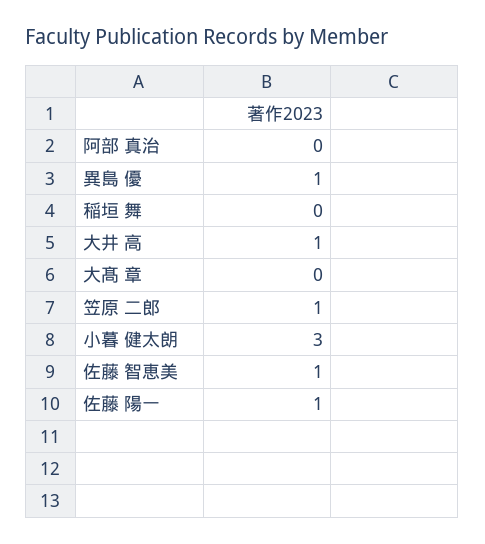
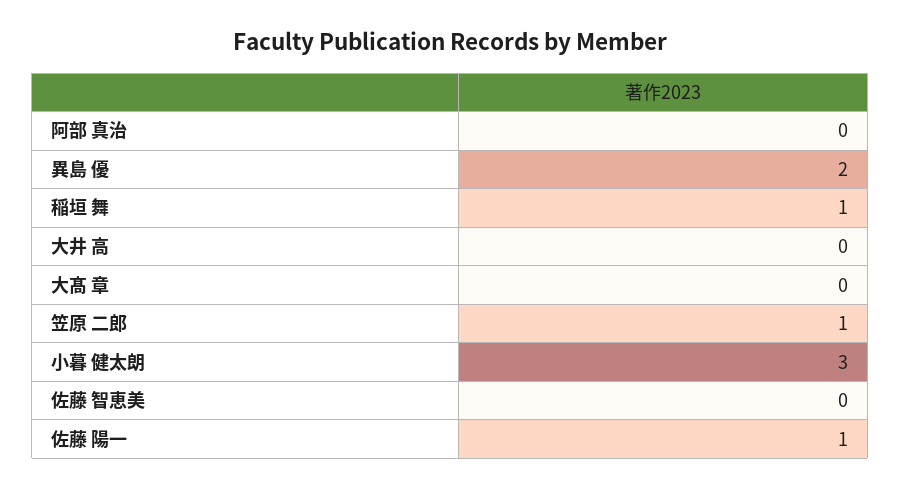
  {
    "阿部 真治": 0,
-   "異島 優": 1,
+   "異島 優": 2,
-   "稲垣 舞": 0,
+   "稲垣 舞": 1,
-   "大井 高": 1,
+   "大井 高": 0,
    "大髙 章": 0,
    "笠原 二郎": 1,
    "小暮 健太朗": 3,
-   "佐藤 智恵美": 1,
+   "佐藤 智恵美": 0,
    "佐藤 陽一": 1
  }

